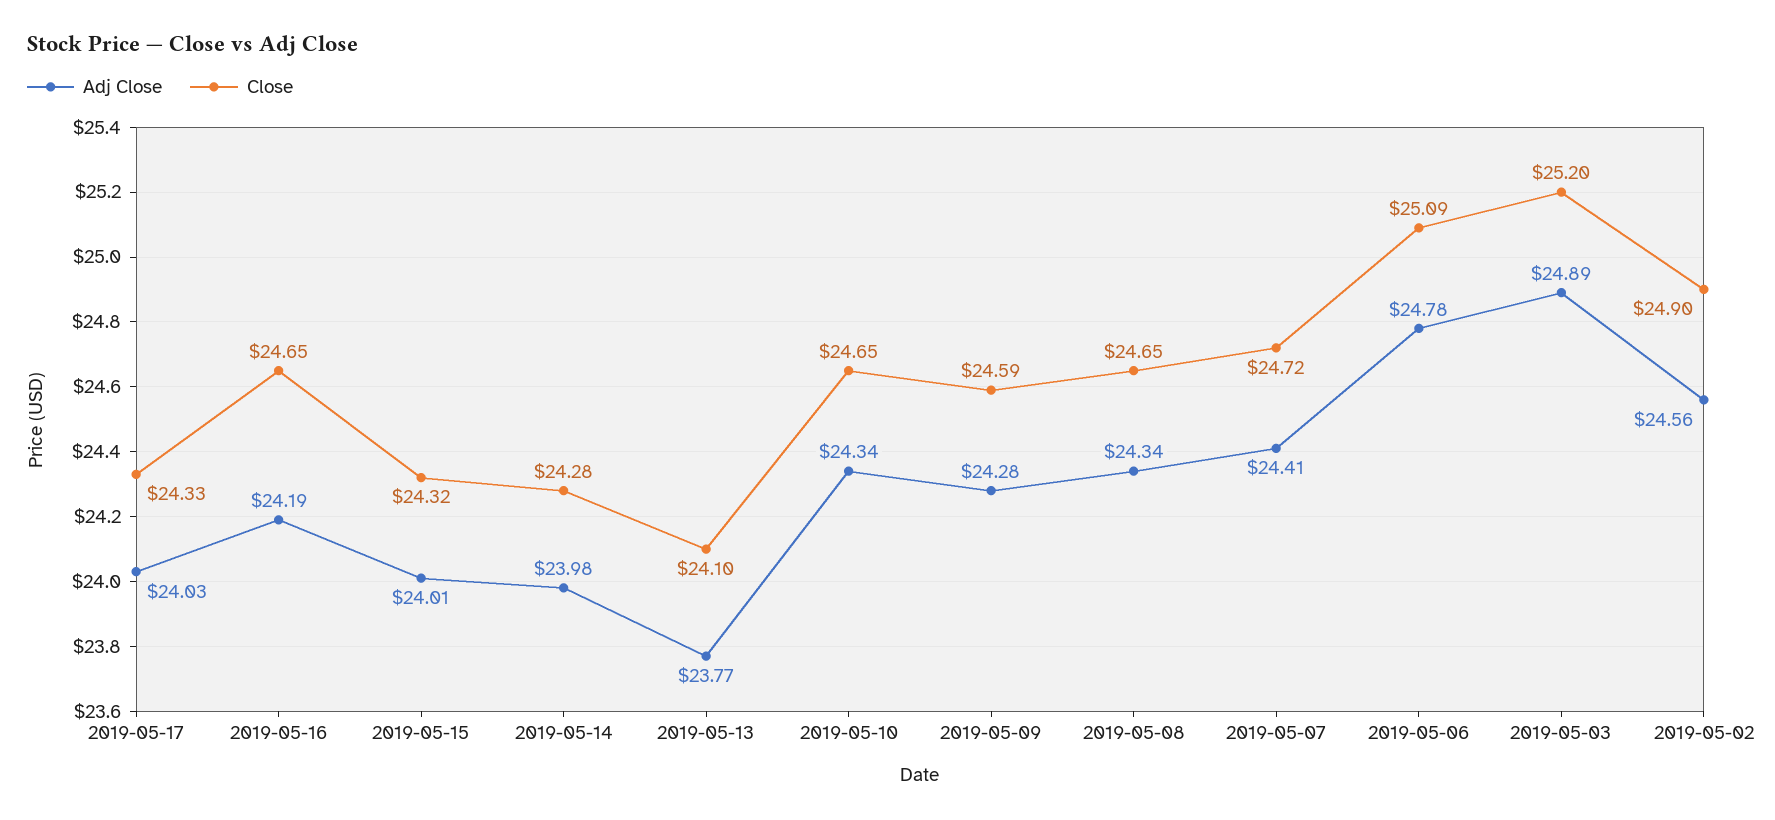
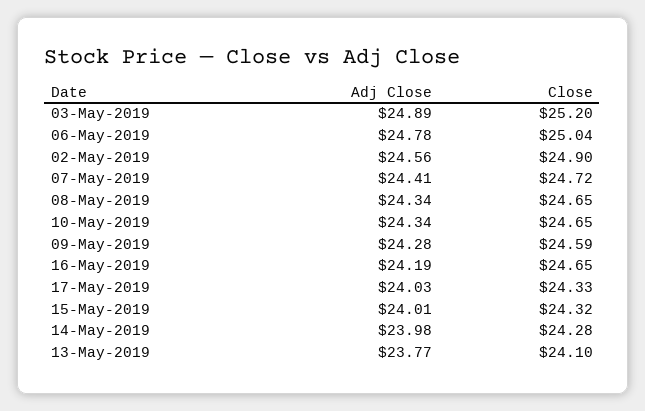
  {
    "Adj Close": {
      "2019-05-17": 24.03,
      "2019-05-16": 24.19,
      "2019-05-15": 24.01,
      "2019-05-14": 23.98,
      "2019-05-13": 23.77,
      "2019-05-10": 24.34,
      "2019-05-09": 24.28,
      "2019-05-08": 24.34,
      "2019-05-07": 24.41,
      "2019-05-06": 24.78,
      "2019-05-03": 24.89,
      "2019-05-02": 24.56
    },
    "Close": {
      "2019-05-17": 24.33,
      "2019-05-16": 24.65,
      "2019-05-15": 24.32,
      "2019-05-14": 24.28,
      "2019-05-13": 24.1,
      "2019-05-10": 24.65,
      "2019-05-09": 24.59,
      "2019-05-08": 24.65,
      "2019-05-07": 24.72,
-     "2019-05-06": 25.09,
+     "2019-05-06": 25.04,
      "2019-05-03": 25.2,
      "2019-05-02": 24.9
    }
  }

